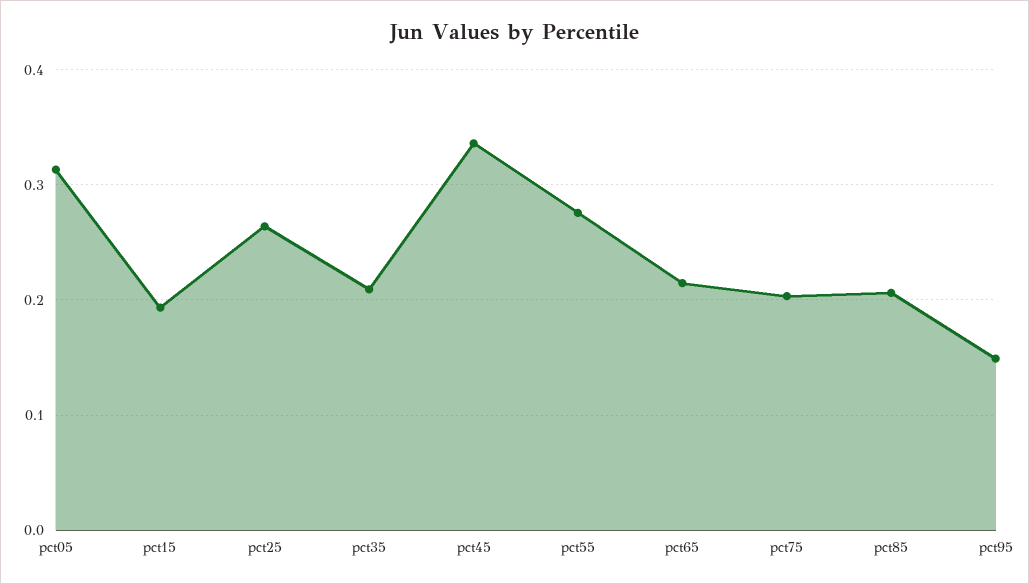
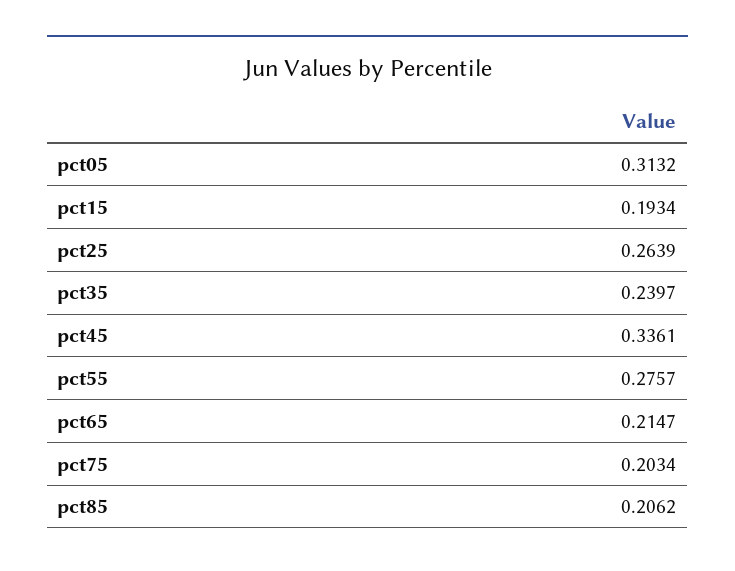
  {
    "pct05": 0.3132,
    "pct15": 0.1934,
    "pct25": 0.2639,
-   "pct35": 0.21,
+   "pct35": 0.2397,
    "pct45": 0.3361,
    "pct55": 0.2757,
    "pct65": 0.2147,
    "pct75": 0.2034,
-   "pct85": 0.2062,
+   "pct85": 0.2062
-   "pct95": 0.15
  }

